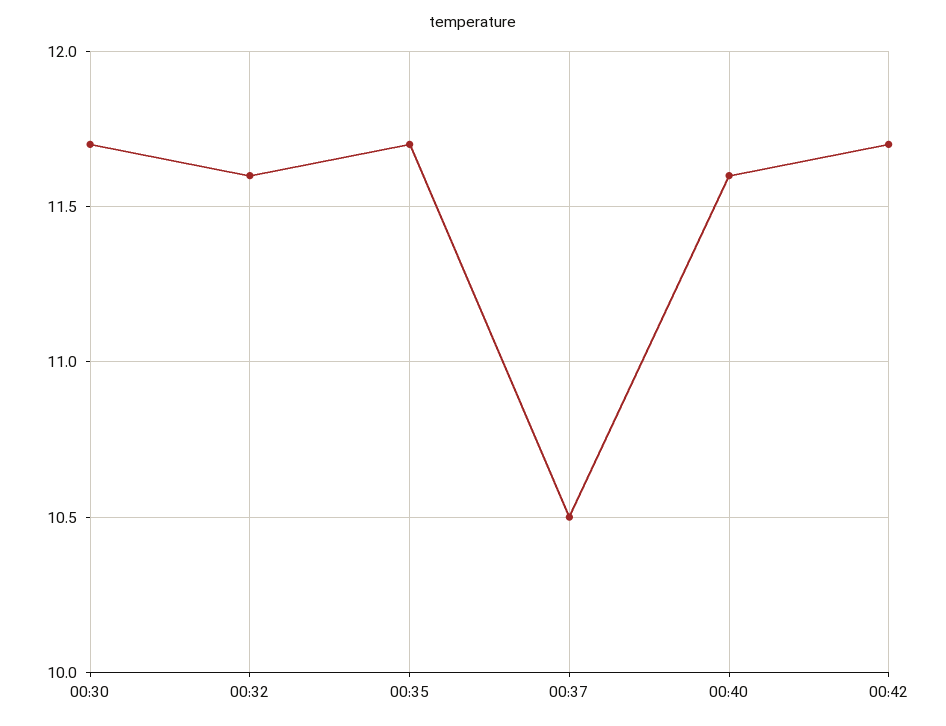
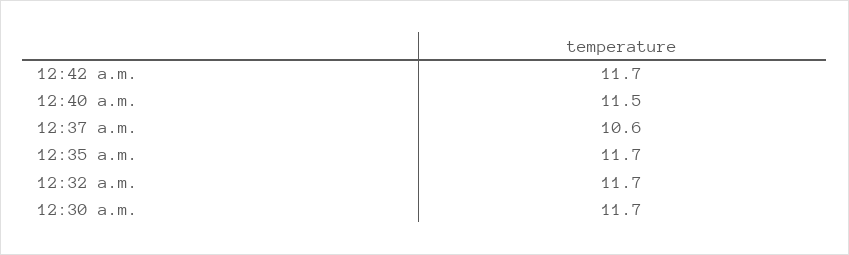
  {
    "00:30": 11.7,
-   "00:32": 11.6,
+   "00:32": 11.7,
    "00:35": 11.7,
-   "00:37": 10.5,
+   "00:37": 10.6,
-   "00:40": 11.6,
+   "00:40": 11.5,
    "00:42": 11.7
  }

